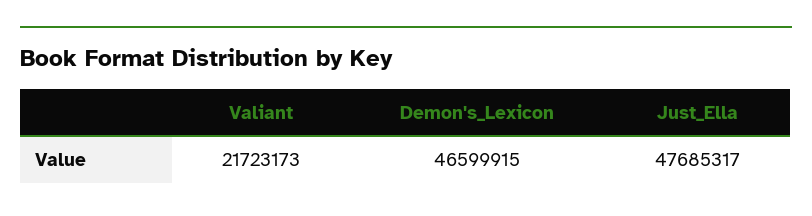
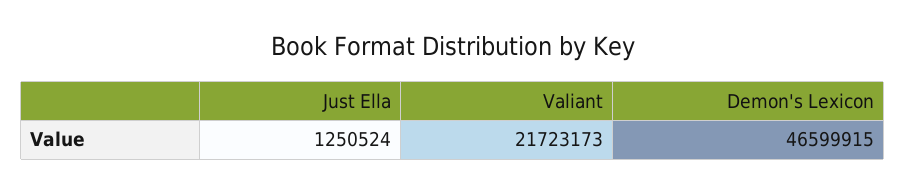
  {
    "Valiant": 21723173,
    "Demon's_Lexicon": 46599915,
-   "Just_Ella": 47685317
+   "Just_Ella": 1250524
  }

